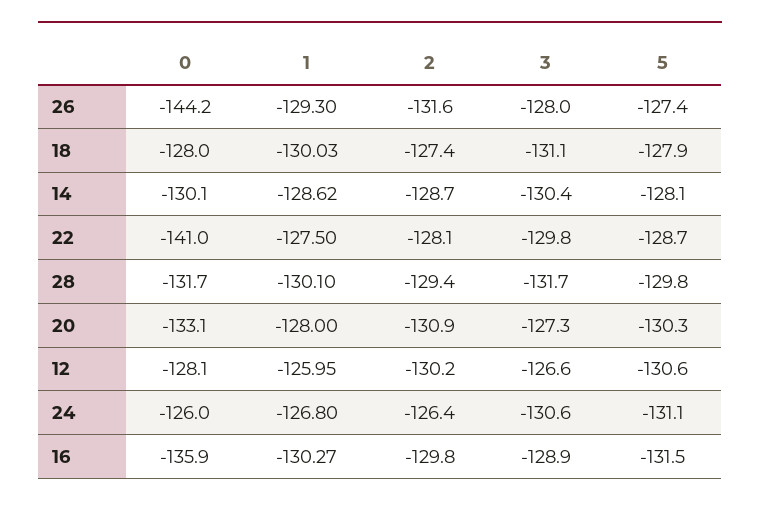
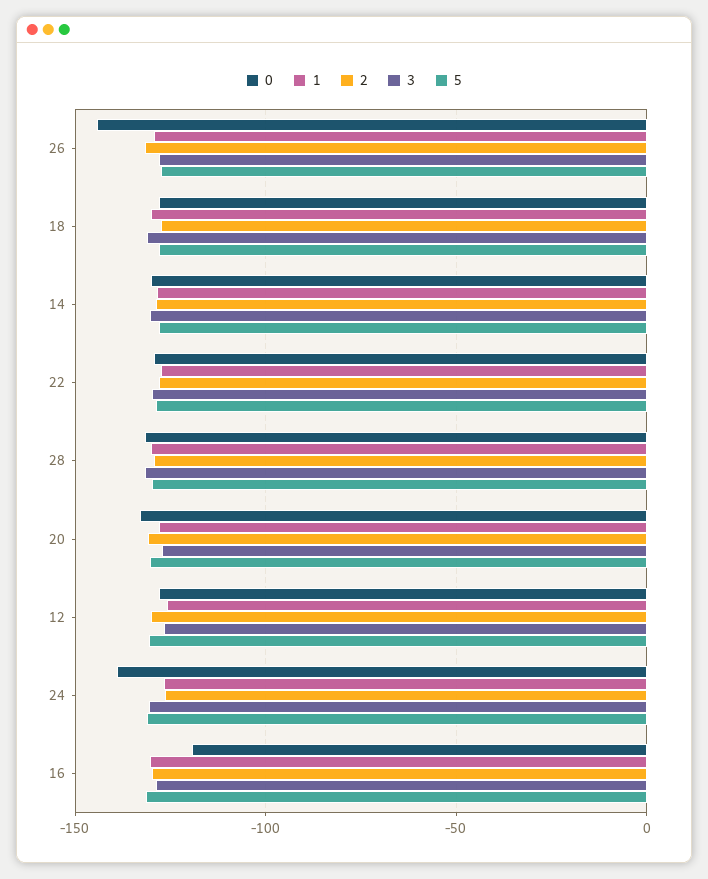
  {
    "0": {
      "26": -144.2,
      "18": -128,
      "14": -130.1,
-     "22": -141,
+     "22": -130,
      "28": -131.7,
      "20": -133.1,
      "12": -128.1,
-     "24": -126,
+     "24": -140,
-     "16": -135.9
+     "16": -120
    },
    "1": {
      "26": -129.3,
      "18": -130.03,
      "14": -128.62,
      "22": -127.5,
      "28": -130.1,
      "20": -128,
      "12": -125.95,
      "24": -126.8,
      "16": -130.27
    },
    "2": {
      "26": -131.6,
      "18": -127.4,
      "14": -128.7,
      "22": -128.1,
      "28": -129.4,
      "20": -130.9,
      "12": -130.2,
      "24": -126.4,
      "16": -129.8
    },
    "3": {
      "26": -128,
      "18": -131.1,
      "14": -130.4,
      "22": -129.8,
      "28": -131.7,
      "20": -127.3,
      "12": -126.6,
      "24": -130.6,
      "16": -128.9
    },
    "5": {
      "26": -127.4,
      "18": -127.9,
      "14": -128.1,
      "22": -128.7,
      "28": -129.8,
      "20": -130.3,
      "12": -130.6,
      "24": -131.1,
      "16": -131.5
    }
  }

